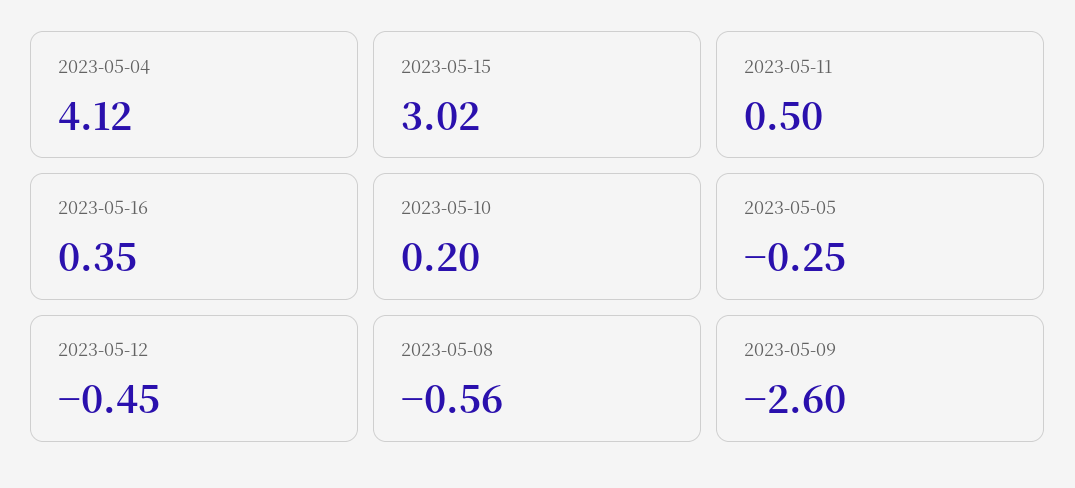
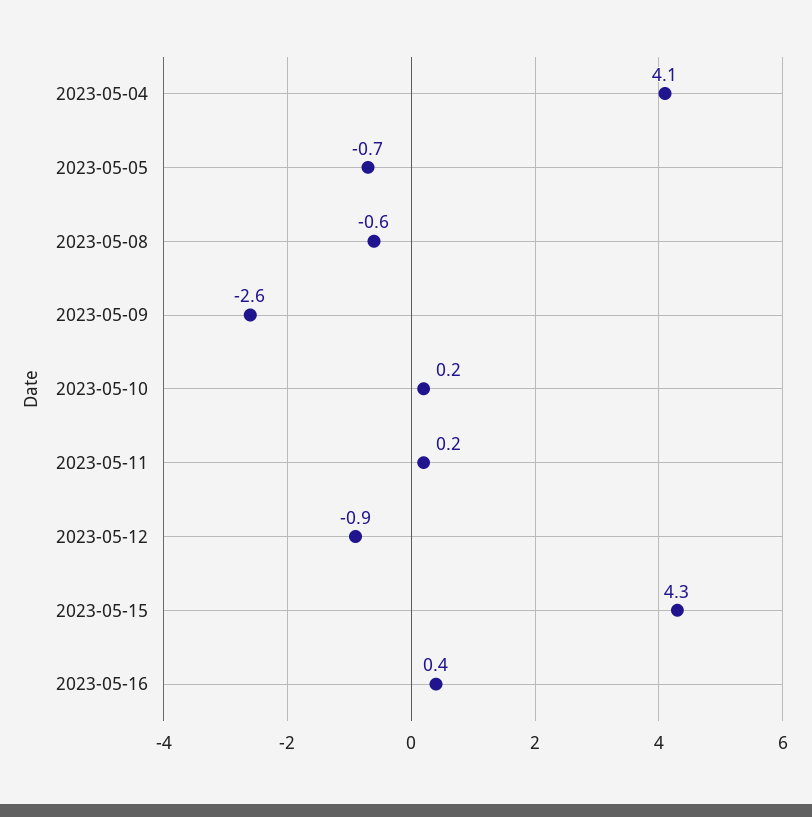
  {
    "2023-05-04": 4.12,
-   "2023-05-15": 3.02,
+   "2023-05-15": 4.3,
-   "2023-05-11": 0.5,
+   "2023-05-11": 0.2,
    "2023-05-16": 0.35,
    "2023-05-10": 0.2,
-   "2023-05-05": -0.25,
+   "2023-05-05": -0.7,
-   "2023-05-12": -0.45,
+   "2023-05-12": -0.9,
    "2023-05-08": -0.56,
    "2023-05-09": -2.6
  }

